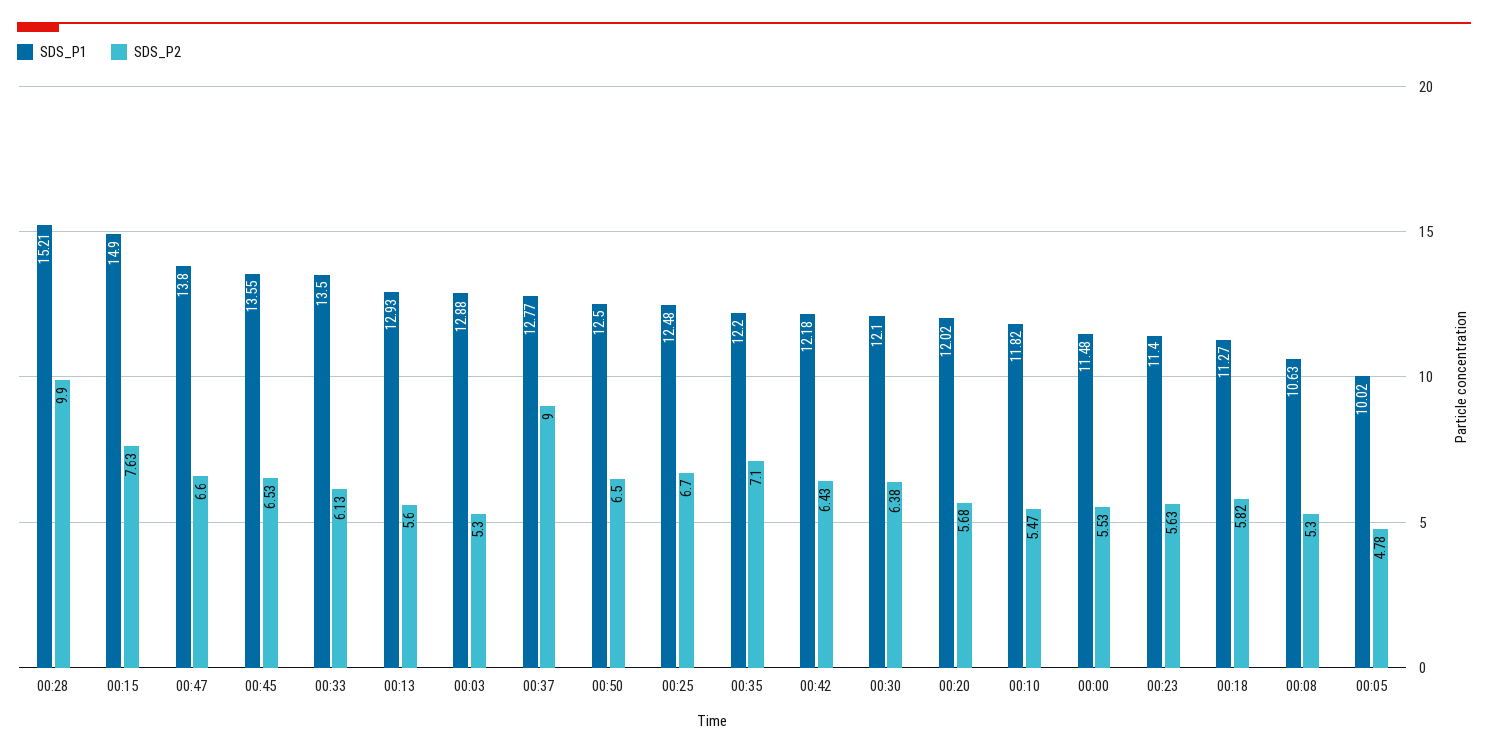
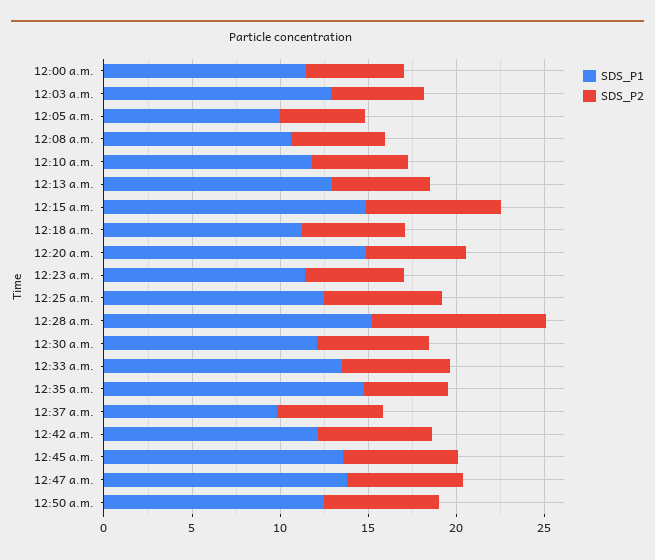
  {
    "SDS_P1": {
      "00:28": 15.21,
      "00:15": 14.9,
      "00:47": 13.8,
      "00:45": 13.55,
      "00:33": 13.5,
      "00:13": 12.93,
      "00:03": 12.88,
-     "00:37": 12.77,
+     "00:37": 10,
      "00:50": 12.5,
      "00:25": 12.48,
-     "00:35": 12.2,
+     "00:35": 15,
      "00:42": 12.18,
      "00:30": 12.1,
-     "00:20": 12.02,
+     "00:20": 15,
      "00:10": 11.82,
      "00:00": 11.48,
      "00:23": 11.4,
      "00:18": 11.27,
      "00:08": 10.63,
      "00:05": 10.02
    },
    "SDS_P2": {
      "00:28": 9.9,
      "00:15": 7.63,
      "00:47": 6.6,
      "00:45": 6.53,
      "00:33": 6.13,
      "00:13": 5.6,
      "00:03": 5.3,
-     "00:37": 9,
+     "00:37": 6,
      "00:50": 6.5,
      "00:25": 6.7,
-     "00:35": 7.1,
+     "00:35": 5,
      "00:42": 6.43,
      "00:30": 6.38,
      "00:20": 5.68,
      "00:10": 5.47,
      "00:00": 5.53,
      "00:23": 5.63,
      "00:18": 5.82,
      "00:08": 5.3,
      "00:05": 4.78
    }
  }

